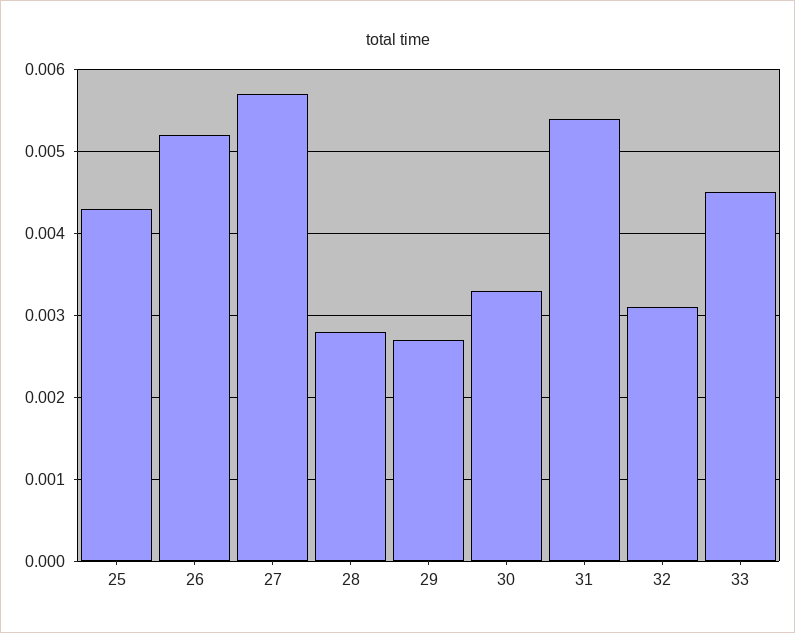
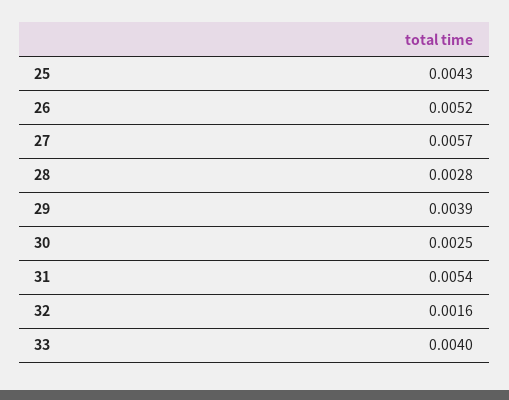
  {
    "25": 0.0043,
    "26": 0.0052,
    "27": 0.0057,
    "28": 0.0028,
-   "29": 0.0027,
+   "29": 0.0039,
-   "30": 0.0033,
+   "30": 0.0025,
    "31": 0.0054,
-   "32": 0.0031,
+   "32": 0.0016,
-   "33": 0.0045
+   "33": 0.004
  }

